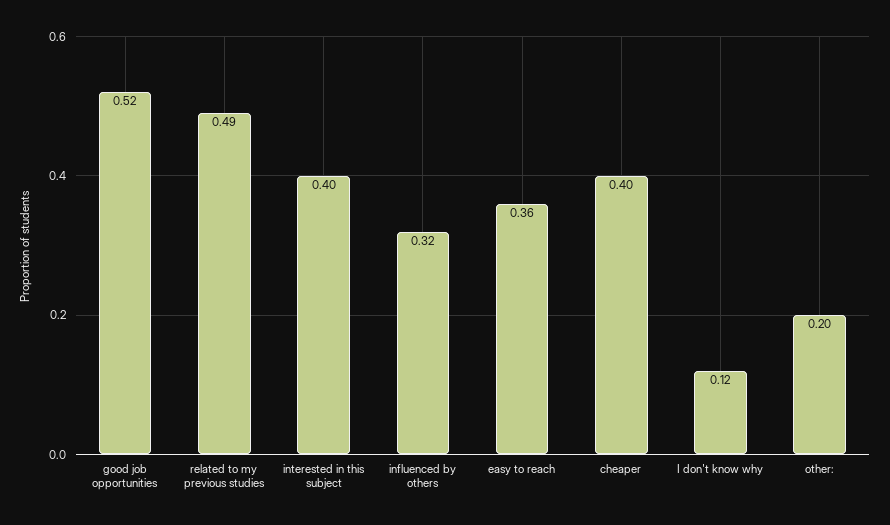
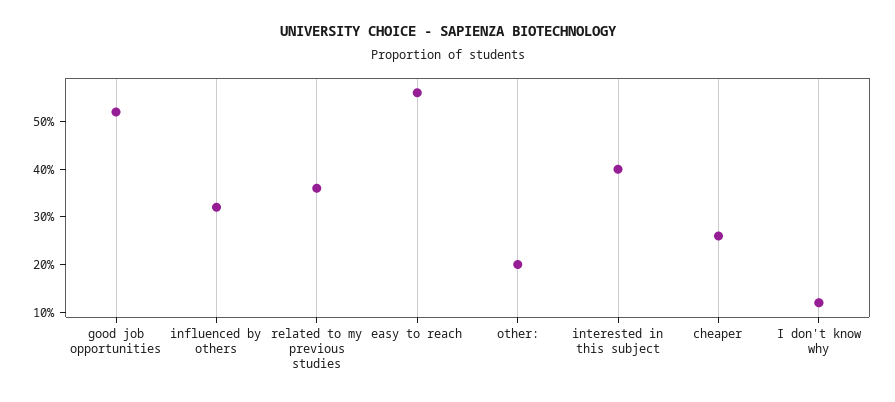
  {
    "good job opportunities": 0.52,
-   "related to my previous studies": 0.49,
+   "related to my previous studies": 0.35,
    "interested in this subject": 0.4,
    "influenced by others": 0.32,
-   "easy to reach": 0.36,
+   "easy to reach": 0.55,
-   "cheaper": 0.4,
+   "cheaper": 0.25,
    "I don't know why": 0.12,
    "other:": 0.2
  }

